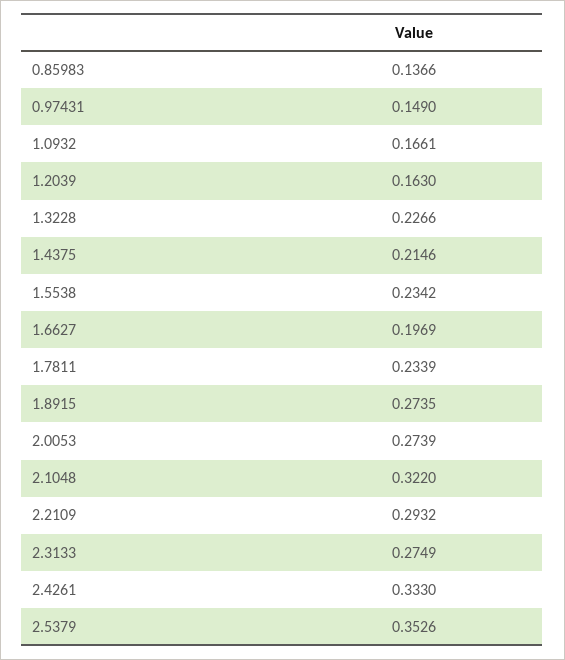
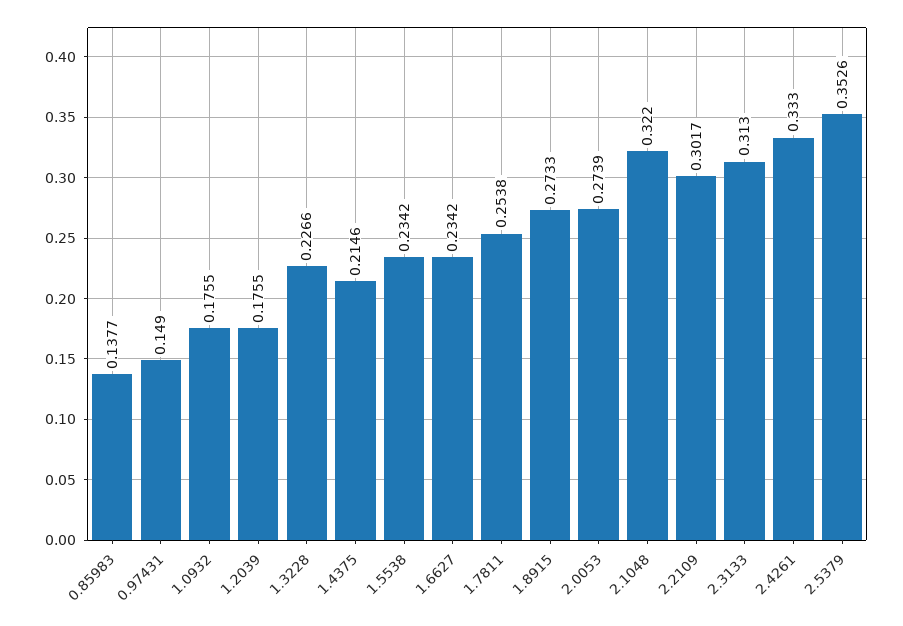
  {
-   "0.85983": 0.1366,
+   "0.85983": 0.1377,
    "0.97431": 0.149,
-   "1.0932": 0.1661,
+   "1.0932": 0.1755,
-   "1.2039": 0.163,
+   "1.2039": 0.1755,
    "1.3228": 0.2266,
    "1.4375": 0.2146,
    "1.5538": 0.2342,
-   "1.6627": 0.1969,
+   "1.6627": 0.2342,
-   "1.7811": 0.2339,
+   "1.7811": 0.2538,
-   "1.8915": 0.2735,
+   "1.8915": 0.2733,
    "2.0053": 0.2739,
    "2.1048": 0.322,
-   "2.2109": 0.2932,
+   "2.2109": 0.3017,
-   "2.3133": 0.2749,
+   "2.3133": 0.313,
    "2.4261": 0.333,
    "2.5379": 0.3526
  }

